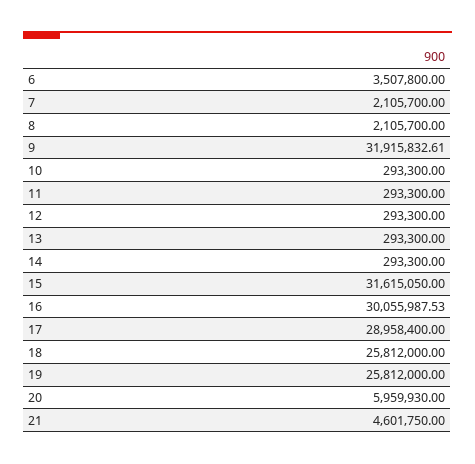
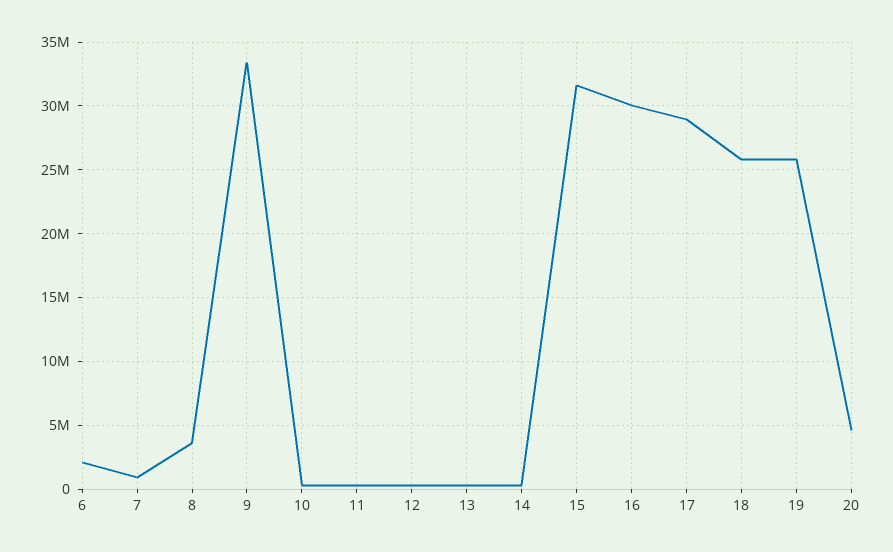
  {
-   "6": 3507800,
+   "6": 2000000,
-   "7": 2105700,
+   "7": 1000000,
-   "8": 2105700,
+   "8": 3500000,
-   "9": 31915832.61,
+   "9": 33500000,
    "10": 293300,
    "11": 293300,
    "12": 293300,
    "13": 293300,
    "14": 293300,
    "15": 31615050,
    "16": 30055987.53,
    "17": 28958400,
    "18": 25812000,
    "19": 25812000,
-   "20": 5959930,
+   "20": 4500000
-   "21": 4601750
  }

